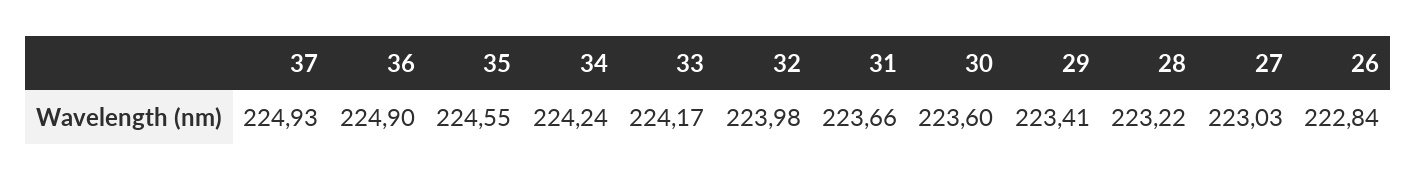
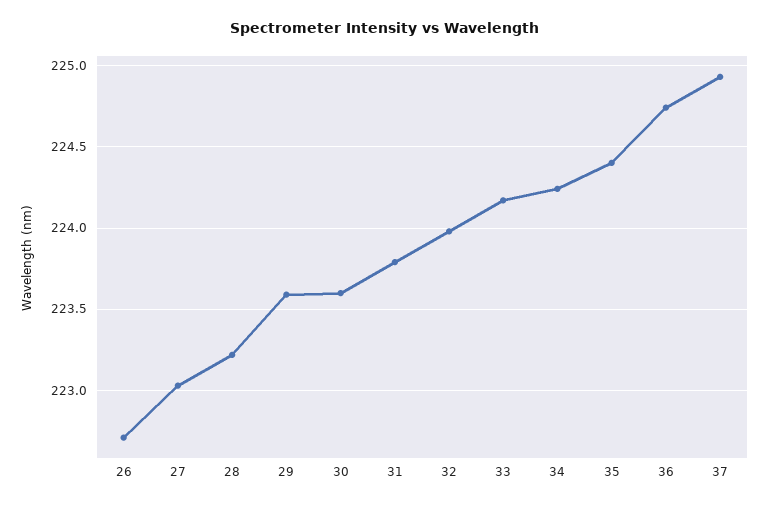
  {
    "37": 224.93,
-   "36": 224.9,
+   "36": 224.75,
-   "35": 224.55,
+   "35": 224.4,
    "34": 224.24,
    "33": 224.17,
    "32": 223.98,
-   "31": 223.66,
+   "31": 223.8,
    "30": 223.6,
-   "29": 223.41,
+   "29": 223.6,
    "28": 223.22,
    "27": 223.03,
-   "26": 222.84
+   "26": 222.7
  }

